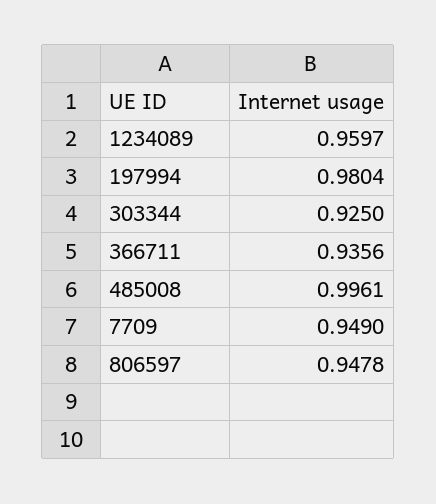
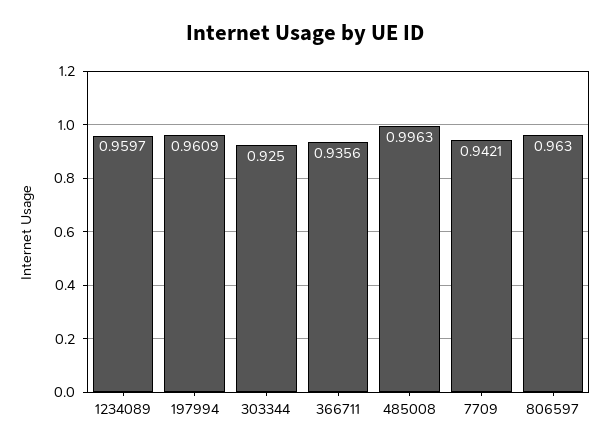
  {
    "1234089": 0.9597,
-   "197994": 0.9804,
+   "197994": 0.9609,
    "303344": 0.925,
    "366711": 0.9356,
-   "485008": 0.9961,
+   "485008": 0.9963,
-   "7709": 0.949,
+   "7709": 0.9421,
-   "806597": 0.9478
+   "806597": 0.963
  }

